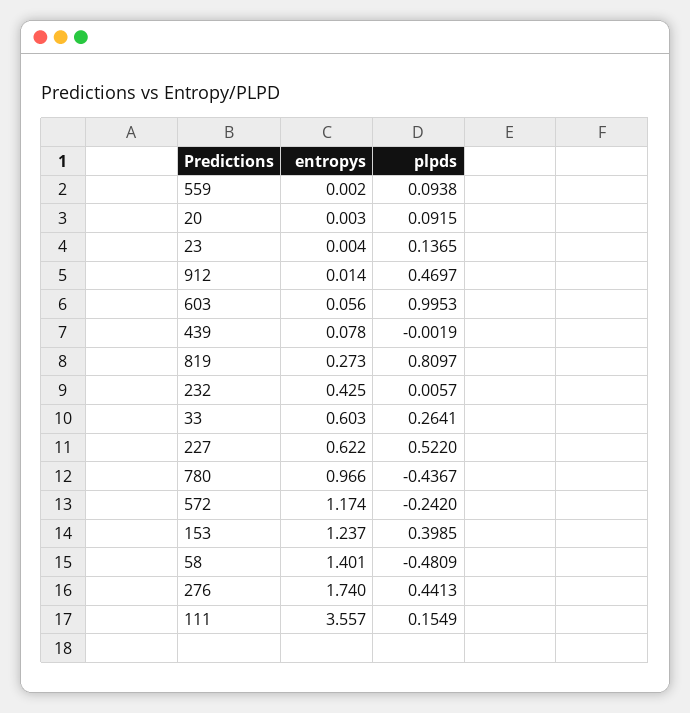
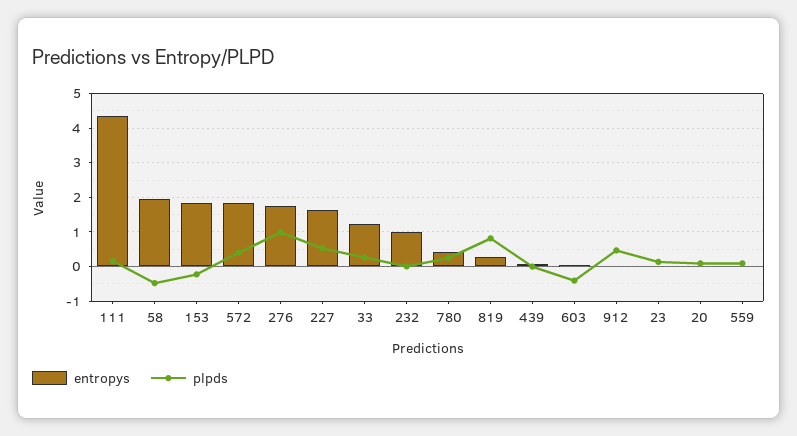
  {
    "entropys": {
      "559": 0.002,
      "20": 0.003,
      "23": 0.004,
      "912": 0.014,
      "603": 0.056,
      "439": 0.078,
      "819": 0.273,
-     "232": 0.425,
+     "232": 1,
-     "33": 0.603,
+     "33": 1.2,
-     "227": 0.622,
+     "227": 1.6,
-     "780": 0.966,
+     "780": 0.4,
-     "572": 1.174,
+     "572": 1.8,
-     "153": 1.237,
+     "153": 1.8,
-     "58": 1.401,
+     "58": 2,
      "276": 1.74,
-     "111": 3.557
+     "111": 4.4
    },
    "plpds": {
      "559": 0.0938,
      "20": 0.0915,
      "23": 0.1365,
      "912": 0.4697,
-     "603": 0.9953,
+     "603": -0.4,
      "439": -0.0019,
      "819": 0.8097,
      "232": 0.0057,
      "33": 0.2641,
      "227": 0.522,
-     "780": -0.4367,
+     "780": 0.2,
-     "572": -0.242,
+     "572": 0.4,
-     "153": 0.3985,
+     "153": -0.2,
      "58": -0.4809,
-     "276": 0.4413,
+     "276": 1,
      "111": 0.1549
    }
  }

